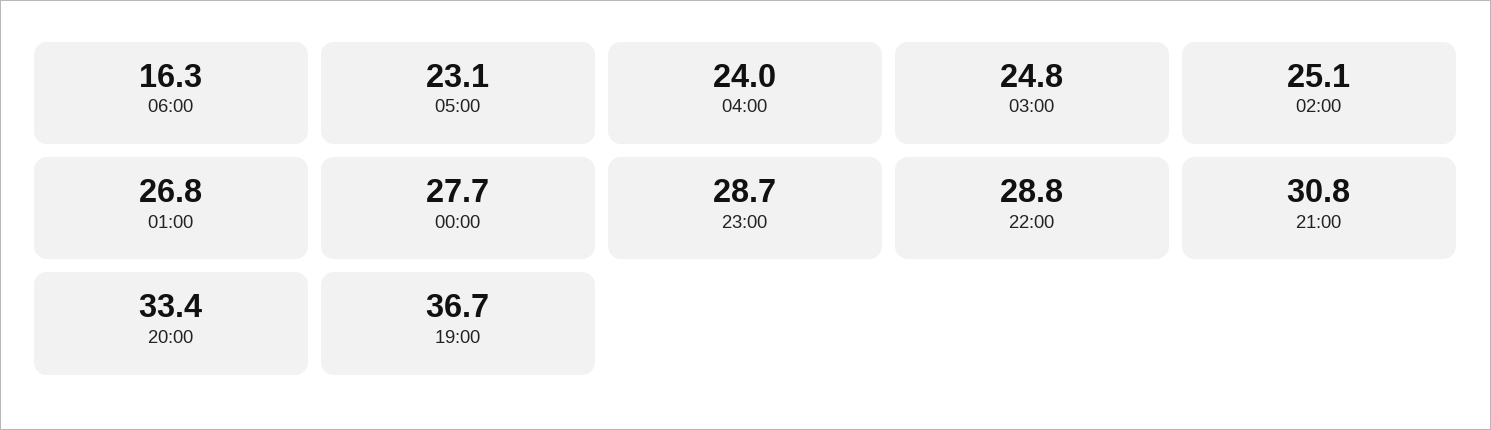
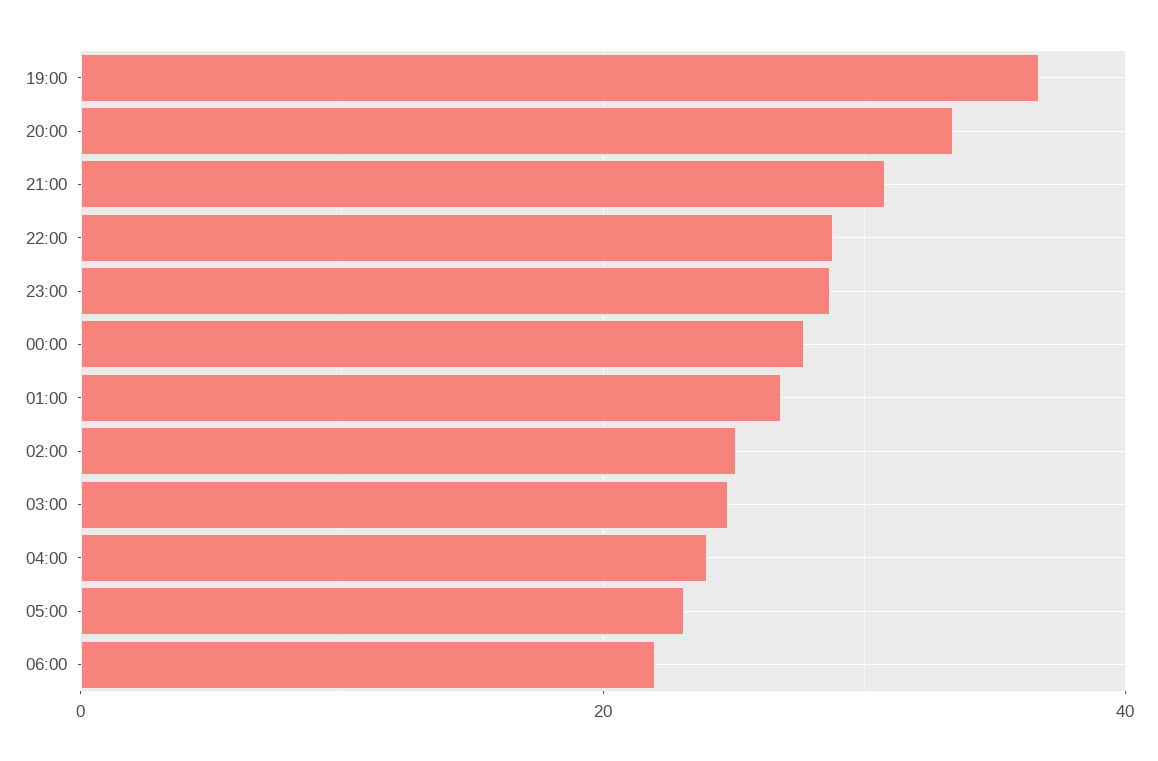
  {
-   "06:00": 16.3,
+   "06:00": 22,
    "05:00": 23.1,
    "04:00": 24,
    "03:00": 24.8,
    "02:00": 25.1,
    "01:00": 26.8,
    "00:00": 27.7,
    "23:00": 28.7,
    "22:00": 28.8,
    "21:00": 30.8,
    "20:00": 33.4,
    "19:00": 36.7
  }

